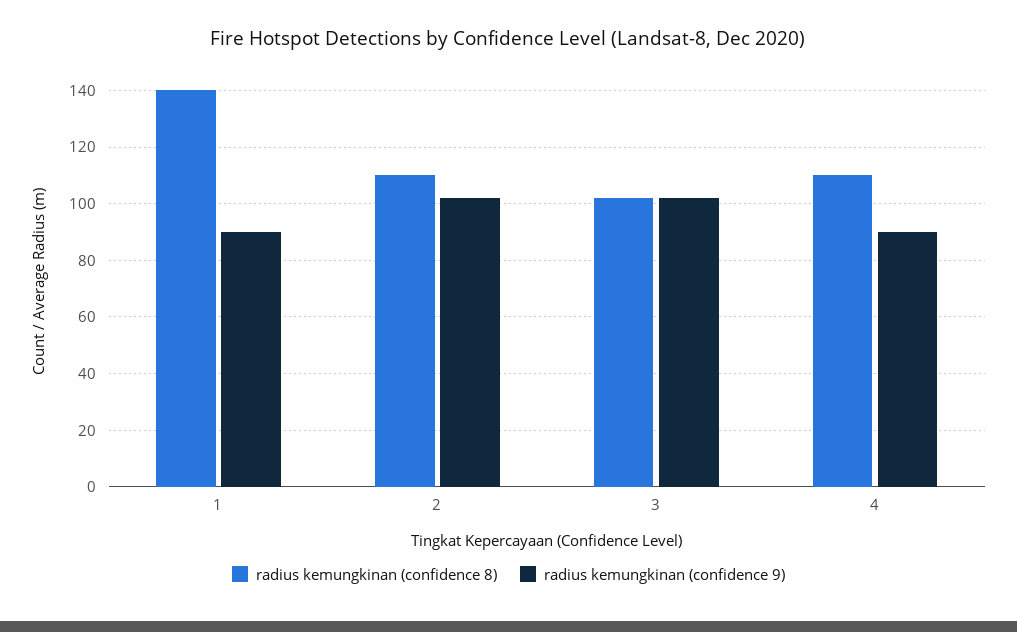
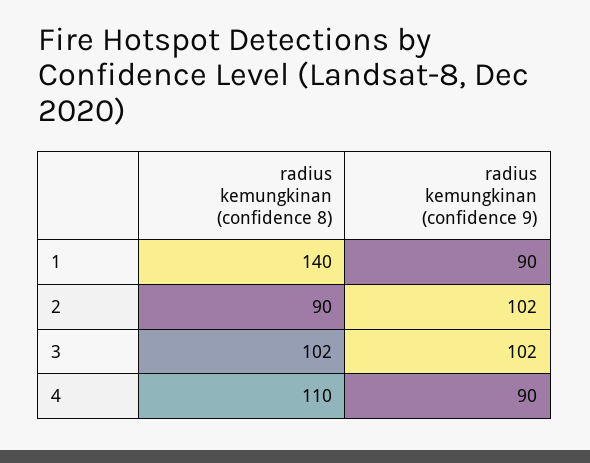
  {
    "radius kemungkinan (confidence 8)": {
      "1": 140,
-     "2": 110,
+     "2": 90,
      "3": 102,
      "4": 110
    },
    "radius kemungkinan (confidence 9)": {
      "1": 90,
      "2": 102,
      "3": 102,
      "4": 90
    }
  }

